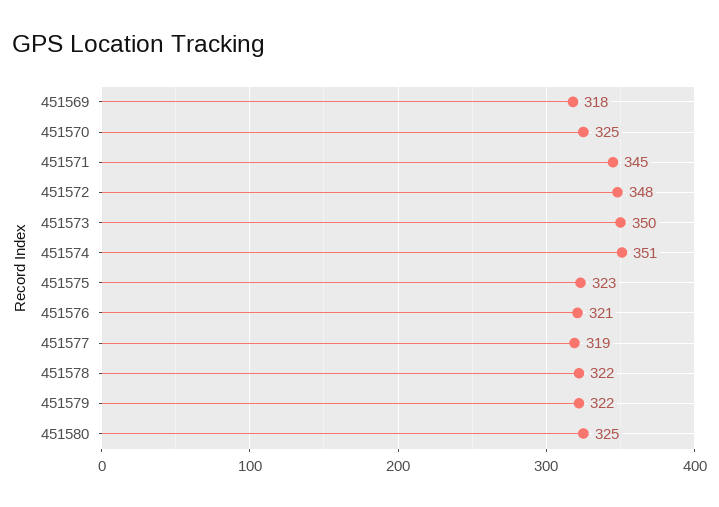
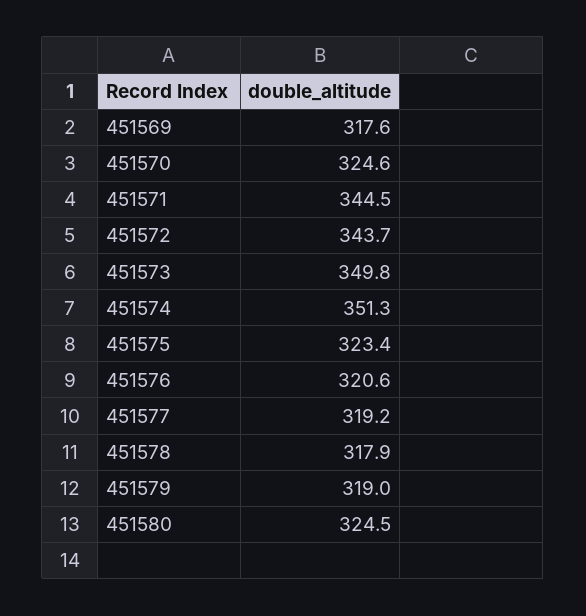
  {
    "451569": 317.6,
    "451570": 324.6,
    "451571": 344.5,
-   "451572": 348,
+   "451572": 343.7,
    "451573": 349.8,
    "451574": 351.3,
    "451575": 323.4,
    "451576": 320.6,
    "451577": 319.2,
-   "451578": 322,
+   "451578": 317.9,
-   "451579": 322,
+   "451579": 319,
    "451580": 324.5
  }

